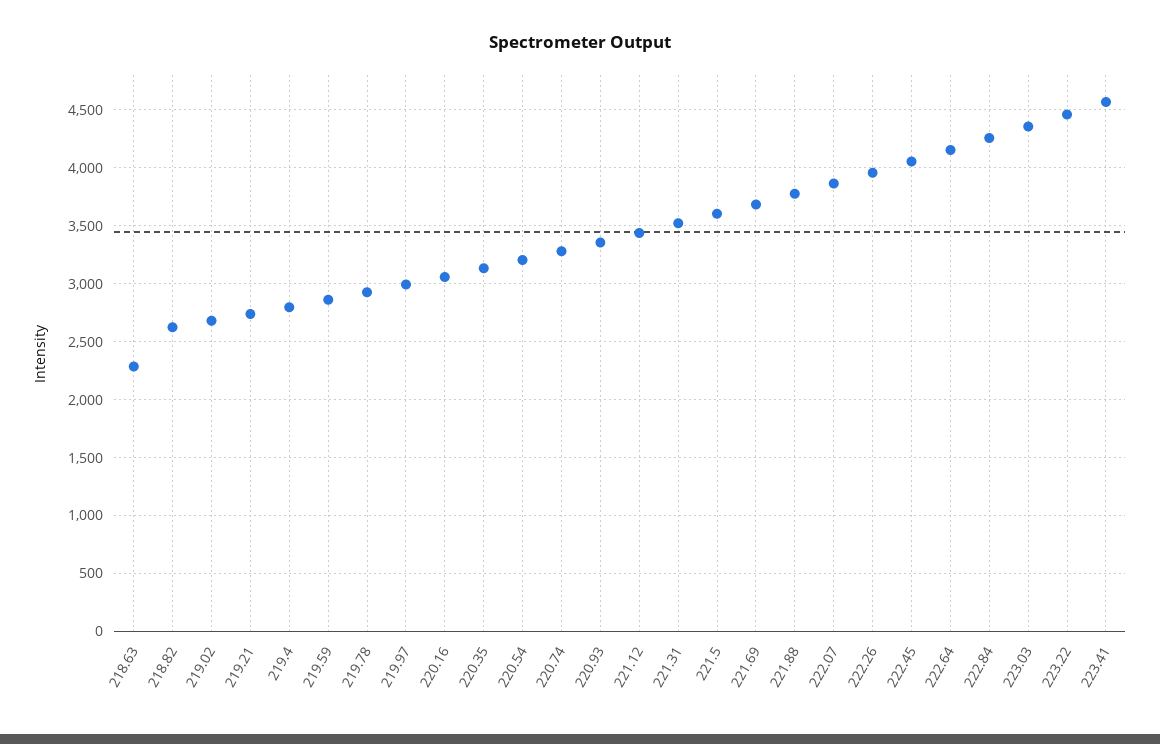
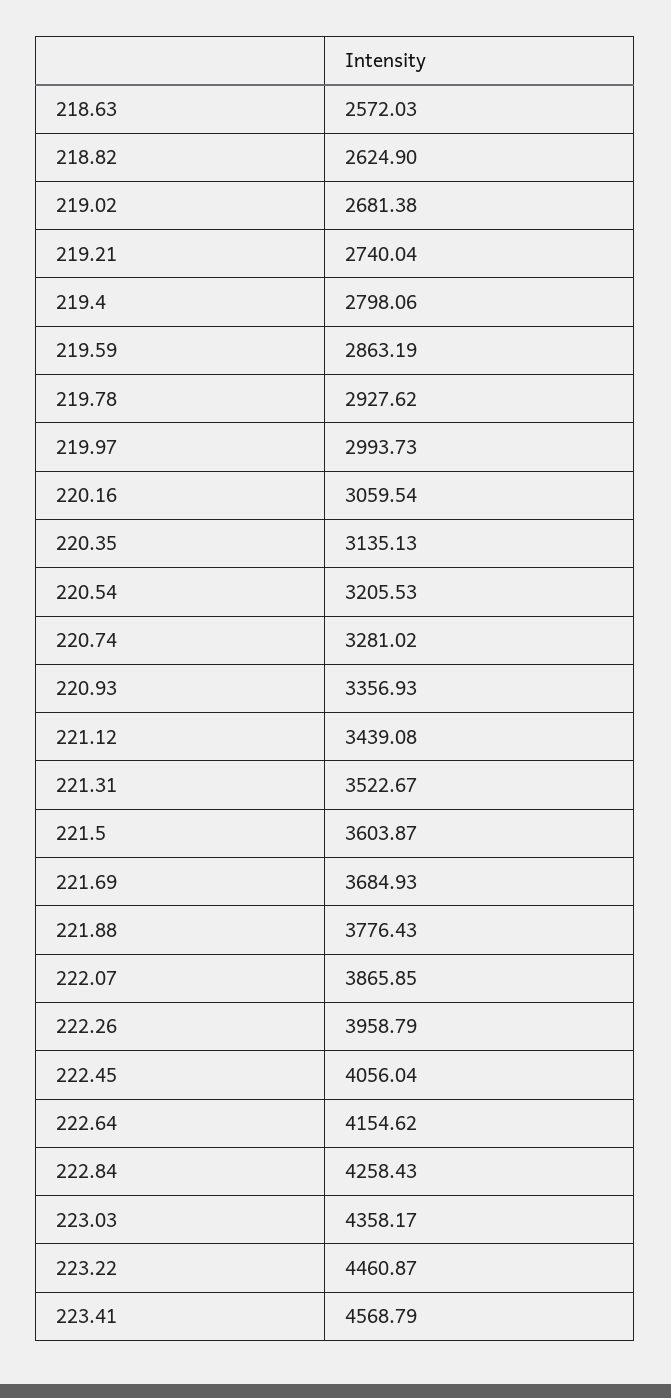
  {
-   "218.63": 2300,
+   "218.63": 2572.03,
    "218.82": 2624.9,
    "219.02": 2681.38,
    "219.21": 2740.04,
    "219.4": 2798.06,
    "219.59": 2863.19,
    "219.78": 2927.62,
    "219.97": 2993.73,
    "220.16": 3059.54,
    "220.35": 3135.13,
    "220.54": 3205.53,
    "220.74": 3281.02,
    "220.93": 3356.93,
    "221.12": 3439.08,
    "221.31": 3522.67,
    "221.5": 3603.87,
    "221.69": 3684.93,
    "221.88": 3776.43,
    "222.07": 3865.85,
    "222.26": 3958.79,
    "222.45": 4056.04,
    "222.64": 4154.62,
    "222.84": 4258.43,
    "223.03": 4358.17,
    "223.22": 4460.87,
    "223.41": 4568.79
  }

